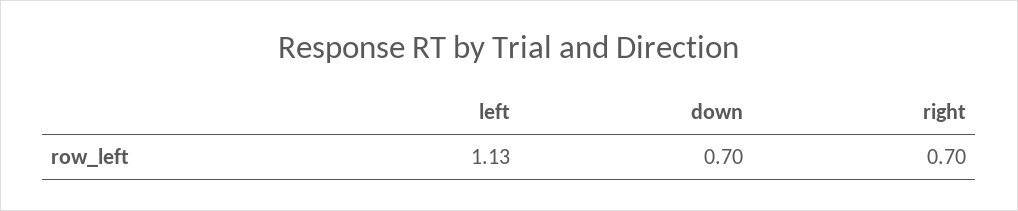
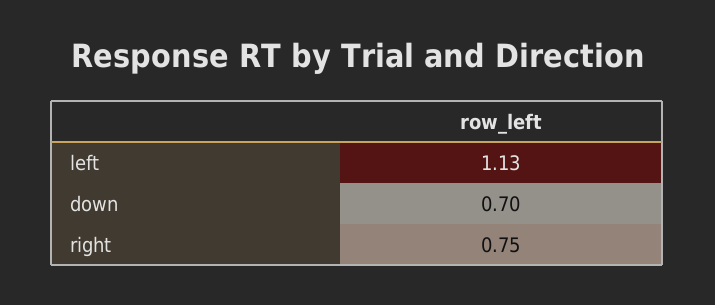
  {
    "left": 1.13,
    "down": 0.7,
-   "right": 0.7
+   "right": 0.75
  }

